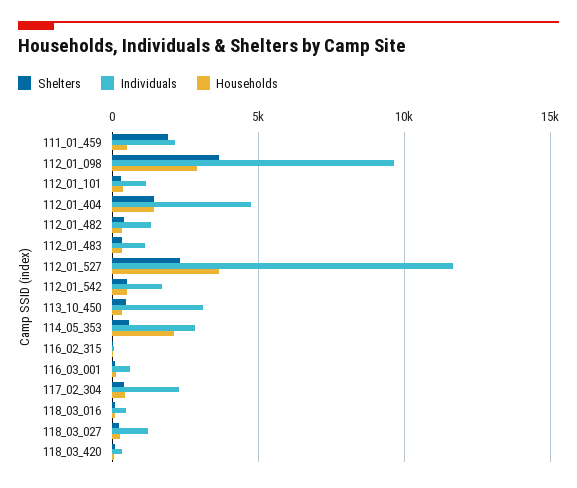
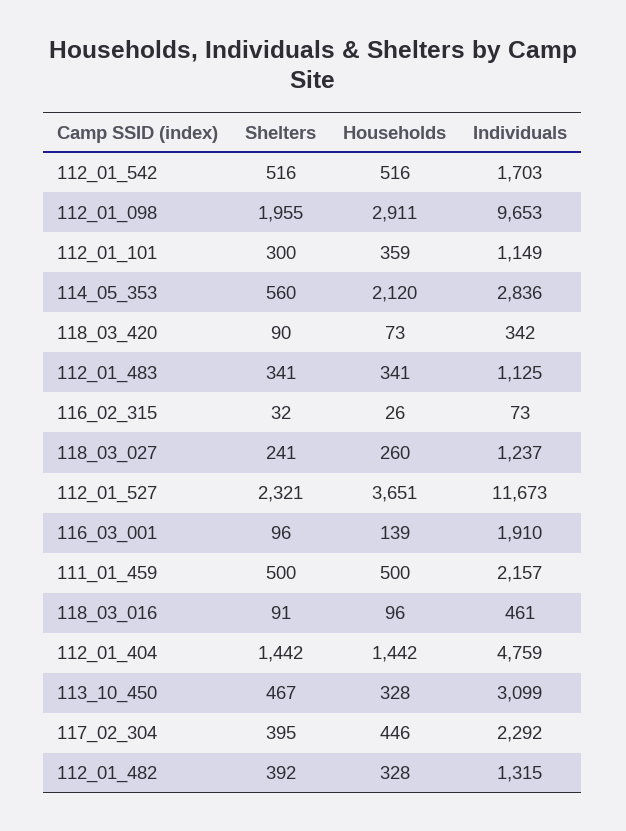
  {
    "Shelters": {
-     "111_01_459": 2000,
+     "111_01_459": 500,
-     "112_01_098": 3500,
+     "112_01_098": 1955,
      "112_01_101": 300,
      "112_01_404": 1442,
      "112_01_482": 392,
      "112_01_483": 341,
      "112_01_527": 2321,
      "112_01_542": 516,
      "113_10_450": 467,
      "114_05_353": 560,
      "116_02_315": 32,
      "116_03_001": 96,
      "117_02_304": 395,
      "118_03_016": 91,
      "118_03_027": 241,
      "118_03_420": 90
    },
    "Individuals": {
      "111_01_459": 2157,
      "112_01_098": 9653,
      "112_01_101": 1149,
      "112_01_404": 4759,
      "112_01_482": 1315,
      "112_01_483": 1125,
      "112_01_527": 11673,
      "112_01_542": 1703,
      "113_10_450": 3099,
      "114_05_353": 2836,
      "116_02_315": 73,
-     "116_03_001": 500,
+     "116_03_001": 1910,
      "117_02_304": 2292,
      "118_03_016": 461,
      "118_03_027": 1237,
      "118_03_420": 342
    },
    "Households": {
      "111_01_459": 500,
      "112_01_098": 2911,
      "112_01_101": 359,
      "112_01_404": 1442,
      "112_01_482": 328,
      "112_01_483": 341,
      "112_01_527": 3651,
      "112_01_542": 516,
      "113_10_450": 328,
      "114_05_353": 2120,
      "116_02_315": 26,
      "116_03_001": 139,
      "117_02_304": 446,
      "118_03_016": 96,
      "118_03_027": 260,
      "118_03_420": 73
    }
  }

